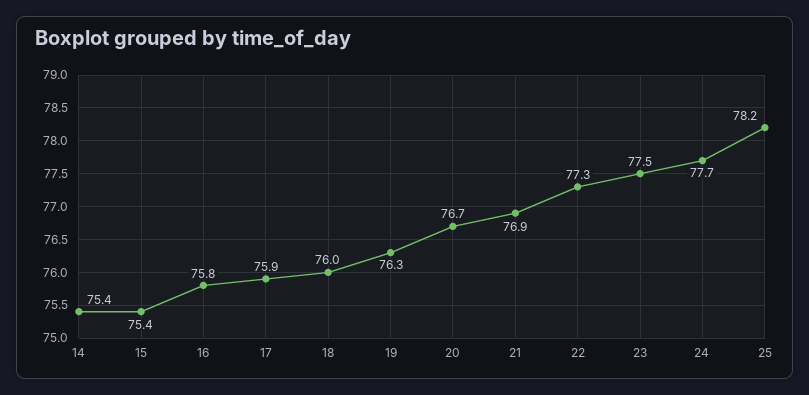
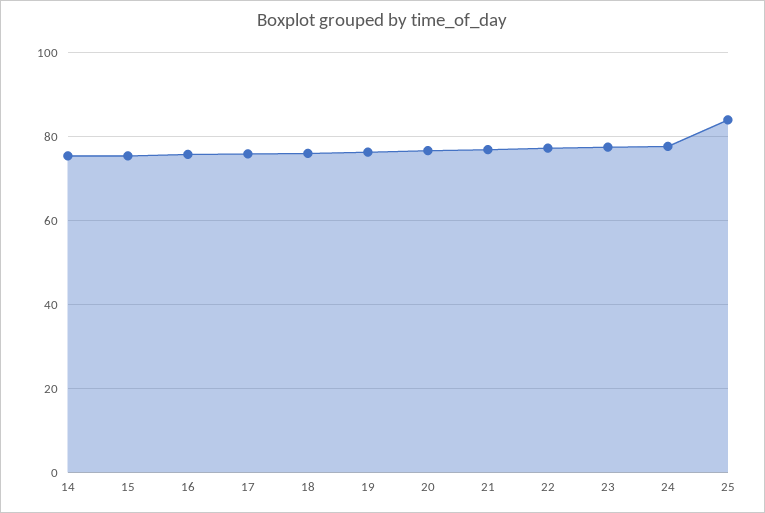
  {
    "14": 75.4,
    "15": 75.4,
    "16": 75.8,
    "17": 75.9,
    "18": 76,
    "19": 76.3,
    "20": 76.7,
    "21": 76.9,
    "22": 77.3,
    "23": 77.5,
    "24": 77.7,
-   "25": 78.2
+   "25": 84
  }

